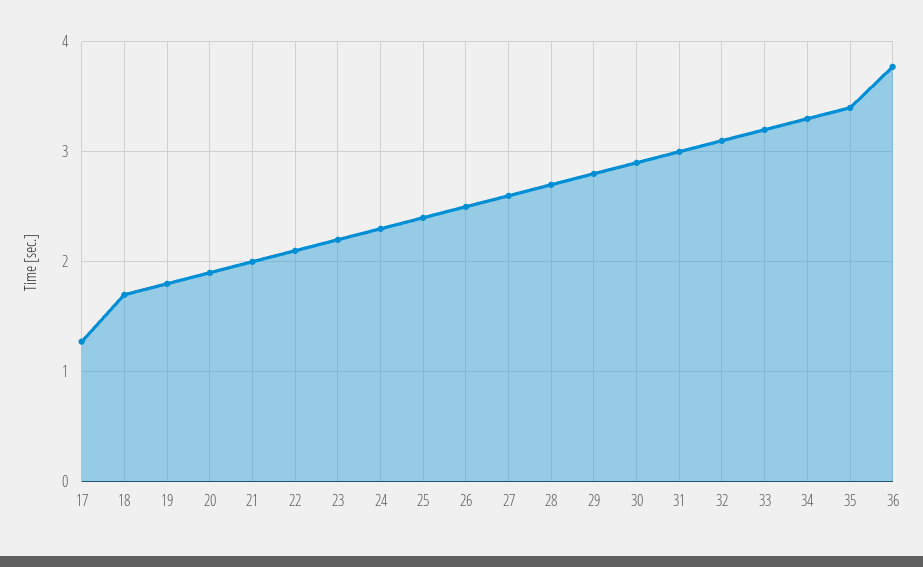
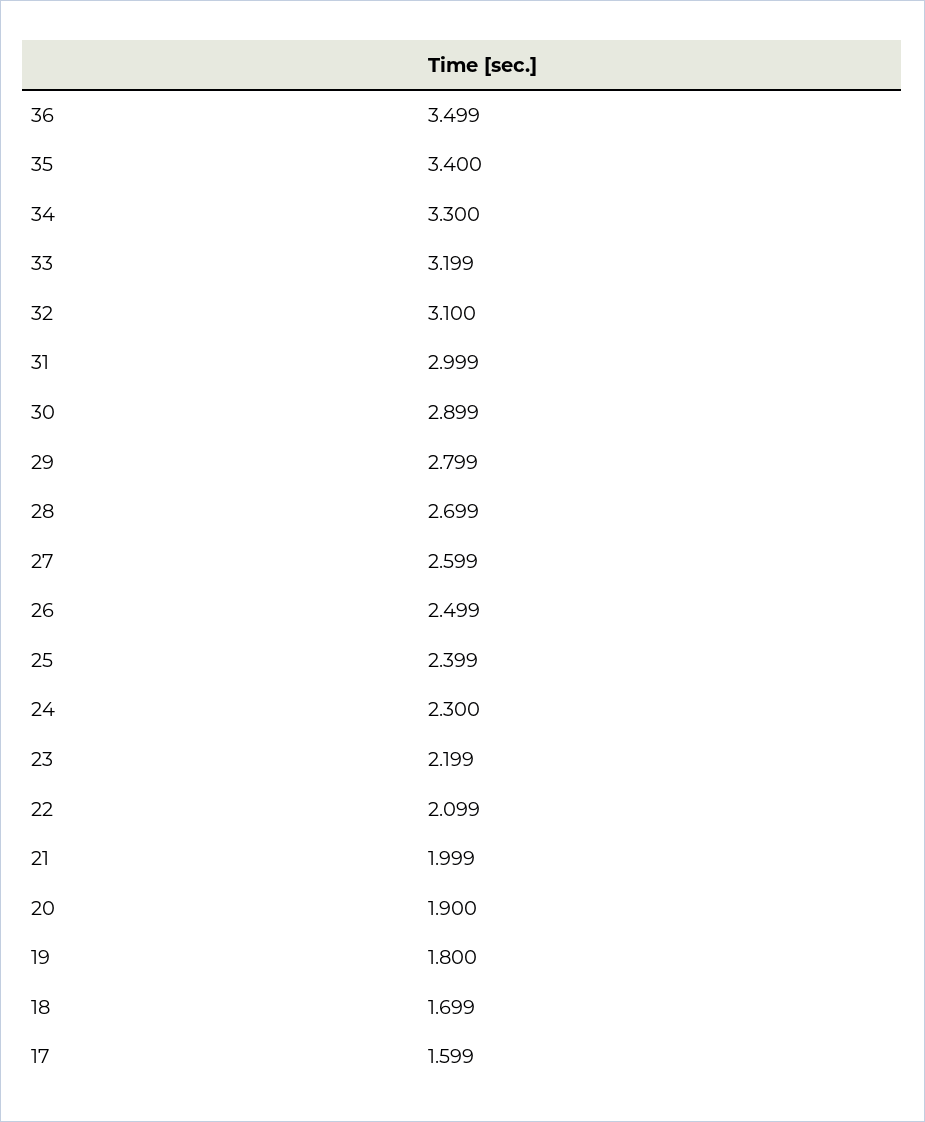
  {
-   "17": 1.3,
+   "17": 1.599,
    "18": 1.699,
    "19": 1.8,
    "20": 1.9,
    "21": 1.999,
    "22": 2.099,
    "23": 2.199,
    "24": 2.3,
    "25": 2.399,
    "26": 2.499,
    "27": 2.599,
    "28": 2.699,
    "29": 2.799,
    "30": 2.899,
    "31": 2.999,
    "32": 3.1,
    "33": 3.199,
    "34": 3.3,
    "35": 3.4,
-   "36": 3.8
+   "36": 3.499
  }

